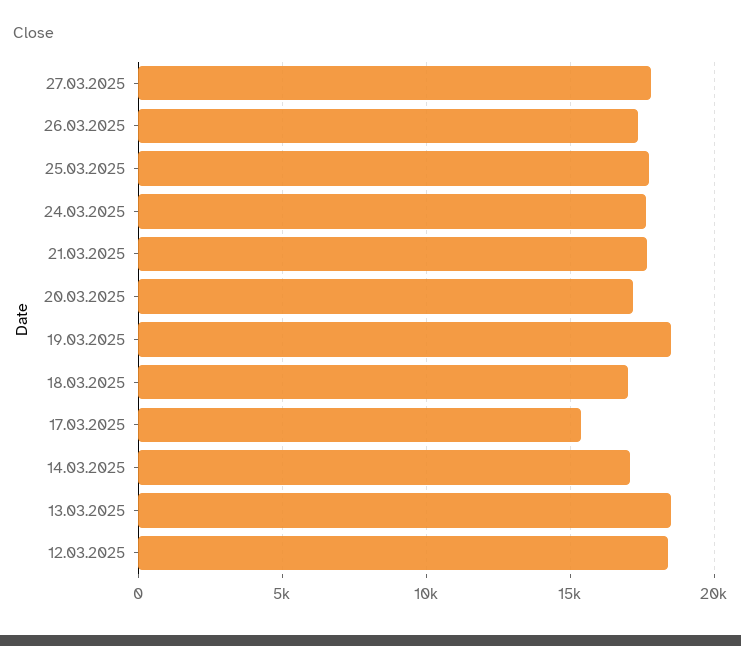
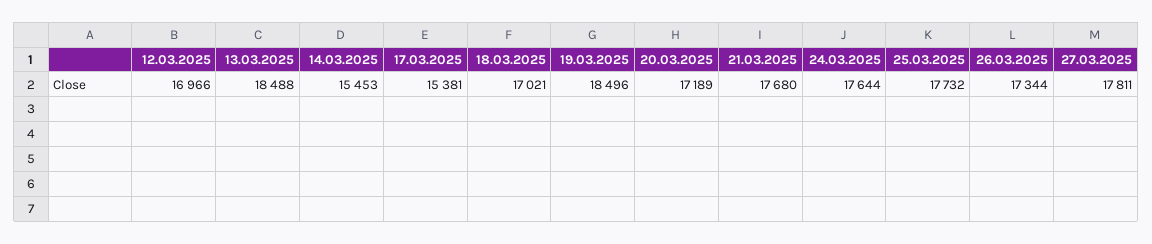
  {
    "27.03.2025": 17811,
    "26.03.2025": 17344,
    "25.03.2025": 17732,
    "24.03.2025": 17644,
    "21.03.2025": 17680,
    "20.03.2025": 17189,
    "19.03.2025": 18496,
    "18.03.2025": 17021,
    "17.03.2025": 15381,
-   "14.03.2025": 17000,
+   "14.03.2025": 15453,
    "13.03.2025": 18488,
-   "12.03.2025": 18500
+   "12.03.2025": 16966
  }

